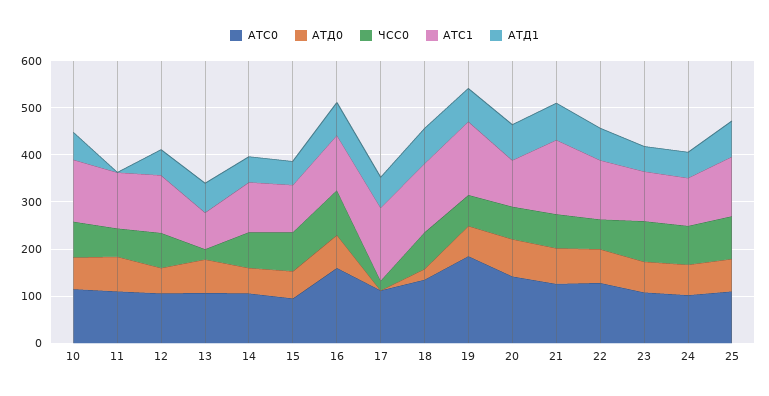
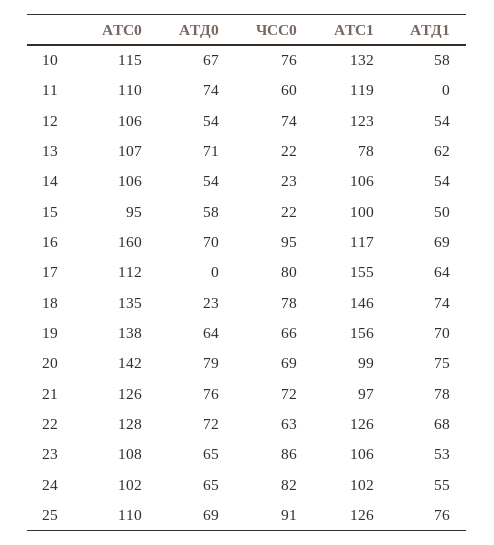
  {
    "АТС0": {
      "10": 115,
      "11": 110,
      "12": 106,
      "13": 107,
      "14": 106,
      "15": 95,
      "16": 160,
      "17": 112,
      "18": 135,
-     "19": 180,
+     "19": 138,
      "20": 142,
      "21": 126,
      "22": 128,
      "23": 108,
      "24": 102,
      "25": 110
    },
    "АТД0": {
      "10": 67,
      "11": 74,
      "12": 54,
      "13": 71,
      "14": 54,
      "15": 58,
      "16": 70,
      "17": 0,
      "18": 23,
      "19": 64,
      "20": 79,
      "21": 76,
      "22": 72,
      "23": 65,
      "24": 65,
      "25": 69
    },
    "ЧСС0": {
      "10": 76,
      "11": 60,
      "12": 74,
      "13": 22,
-     "14": 80,
+     "14": 23,
-     "15": 80,
+     "15": 22,
      "16": 95,
-     "17": 20,
+     "17": 80,
      "18": 78,
      "19": 66,
      "20": 69,
      "21": 72,
      "22": 63,
      "23": 86,
      "24": 82,
      "25": 91
    },
    "АТС1": {
      "10": 132,
      "11": 119,
      "12": 123,
      "13": 78,
      "14": 106,
      "15": 100,
      "16": 117,
      "17": 155,
      "18": 146,
      "19": 156,
      "20": 99,
-     "21": 160,
+     "21": 97,
      "22": 126,
      "23": 106,
      "24": 102,
      "25": 126
    },
    "АТД1": {
      "10": 58,
      "11": 0,
      "12": 54,
      "13": 62,
      "14": 54,
      "15": 50,
      "16": 69,
      "17": 64,
      "18": 74,
      "19": 70,
      "20": 75,
      "21": 78,
      "22": 68,
      "23": 53,
      "24": 55,
      "25": 76
    }
  }

